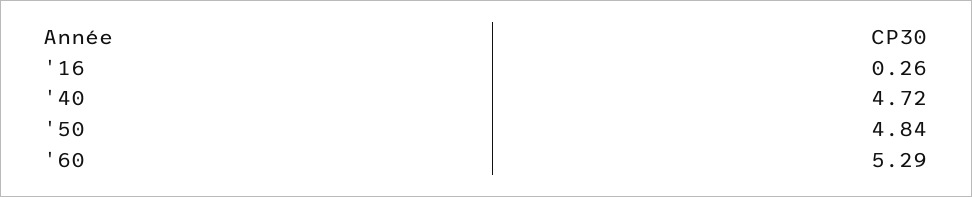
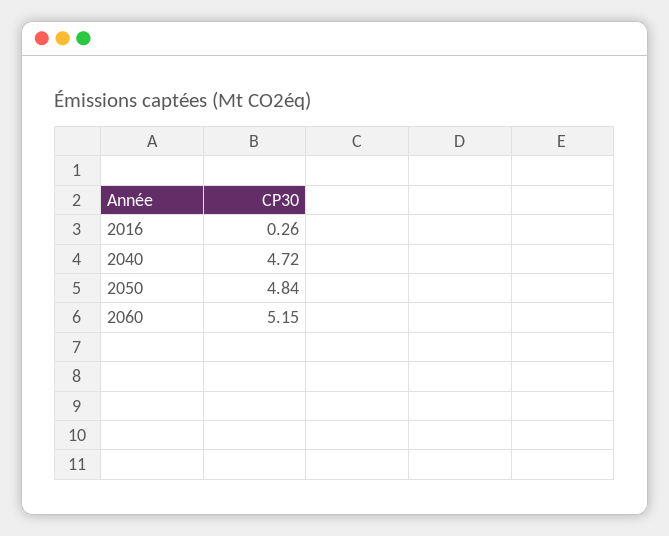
  {
    "'16": 0.26,
    "'40": 4.72,
    "'50": 4.84,
-   "'60": 5.29
+   "'60": 5.15
  }

